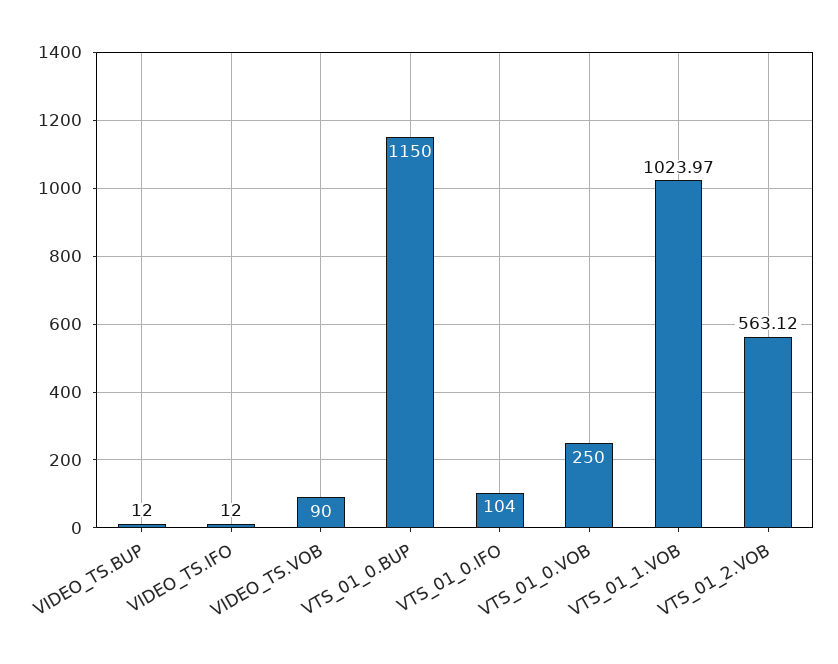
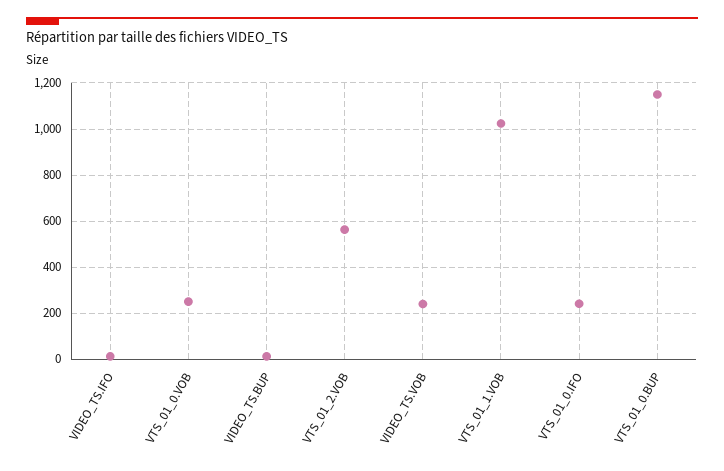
  {
    "VIDEO_TS.BUP": 12,
    "VIDEO_TS.IFO": 12,
-   "VIDEO_TS.VOB": 90,
+   "VIDEO_TS.VOB": 250,
    "VTS_01_0.BUP": 1150,
-   "VTS_01_0.IFO": 104,
+   "VTS_01_0.IFO": 250,
    "VTS_01_0.VOB": 250,
    "VTS_01_1.VOB": 1023.97,
    "VTS_01_2.VOB": 563.12
  }

